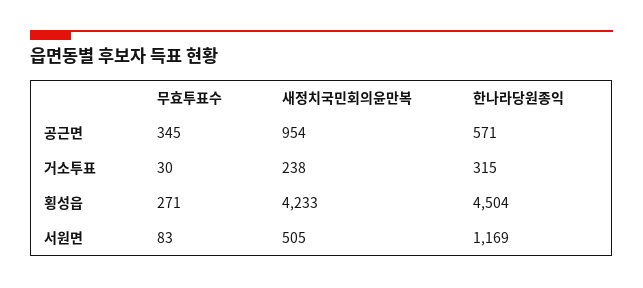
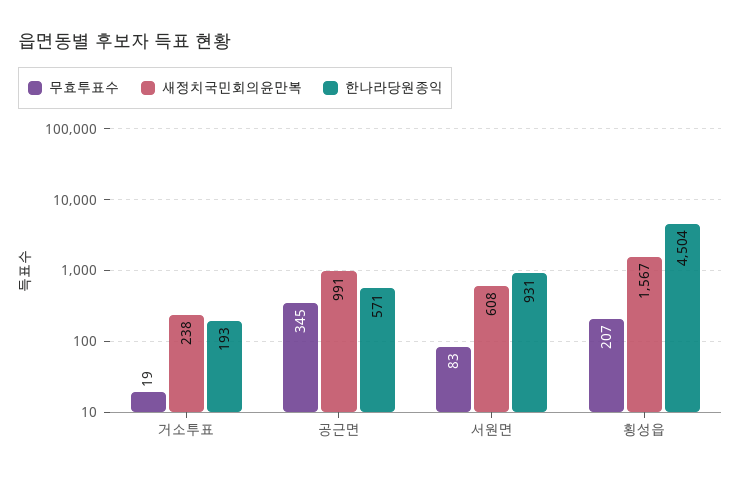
  {
    "무효투표수": {
      "공근면": 345,
-     "거소투표": 30,
+     "거소투표": 19,
-     "횡성읍": 271,
+     "횡성읍": 207,
      "서원면": 83
    },
    "새정치국민회의윤만복": {
-     "공근면": 954,
+     "공근면": 991,
      "거소투표": 238,
-     "횡성읍": 4233,
+     "횡성읍": 1567,
-     "서원면": 505
+     "서원면": 608
    },
    "한나라당원종익": {
      "공근면": 571,
-     "거소투표": 315,
+     "거소투표": 193,
      "횡성읍": 4504,
-     "서원면": 1169
+     "서원면": 931
    }
  }

